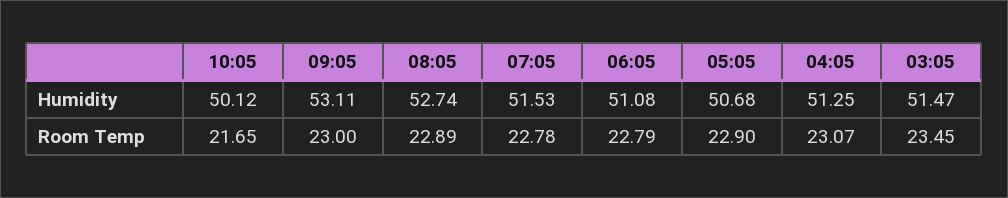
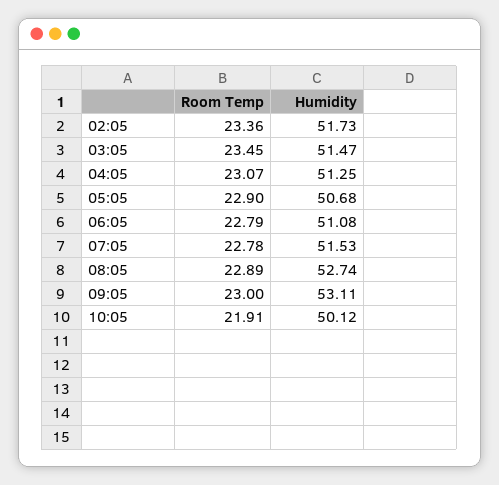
  {
    "10:05": {
      "Humidity": 50.12,
-     "Room Temp": 21.65
+     "Room Temp": 21.91
    },
    "09:05": {
      "Humidity": 53.11,
      "Room Temp": 23
    },
    "08:05": {
      "Humidity": 52.74,
      "Room Temp": 22.89
    },
    "07:05": {
      "Humidity": 51.53,
      "Room Temp": 22.78
    },
    "06:05": {
      "Humidity": 51.08,
      "Room Temp": 22.79
    },
    "05:05": {
      "Humidity": 50.68,
      "Room Temp": 22.9
    },
    "04:05": {
      "Humidity": 51.25,
      "Room Temp": 23.07
    },
    "03:05": {
      "Humidity": 51.47,
      "Room Temp": 23.45
-   }
+   },
+   "02:05": {
+     "Room Temp": 23.36,
+     "Humidity": 51.73
+   }
  }

